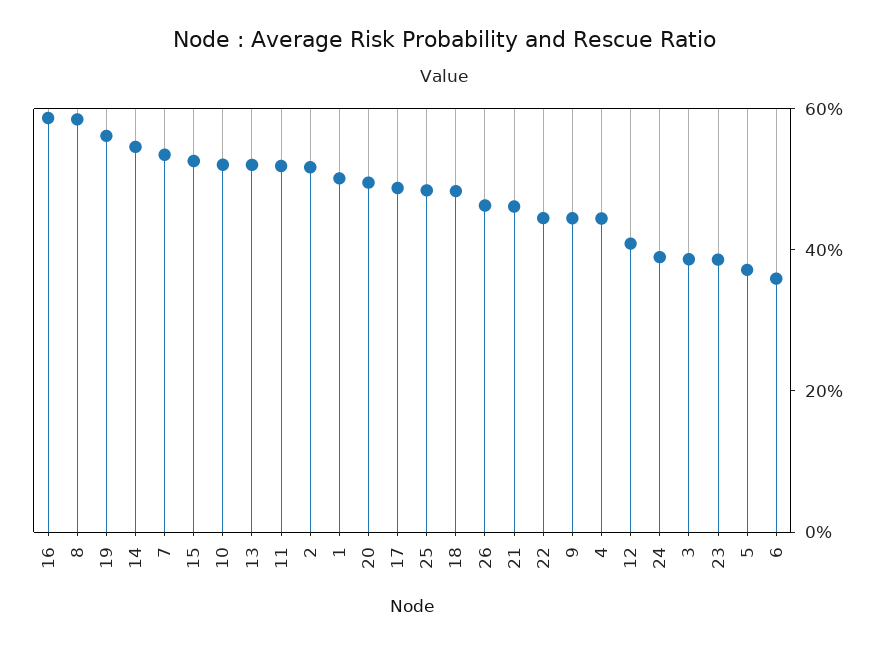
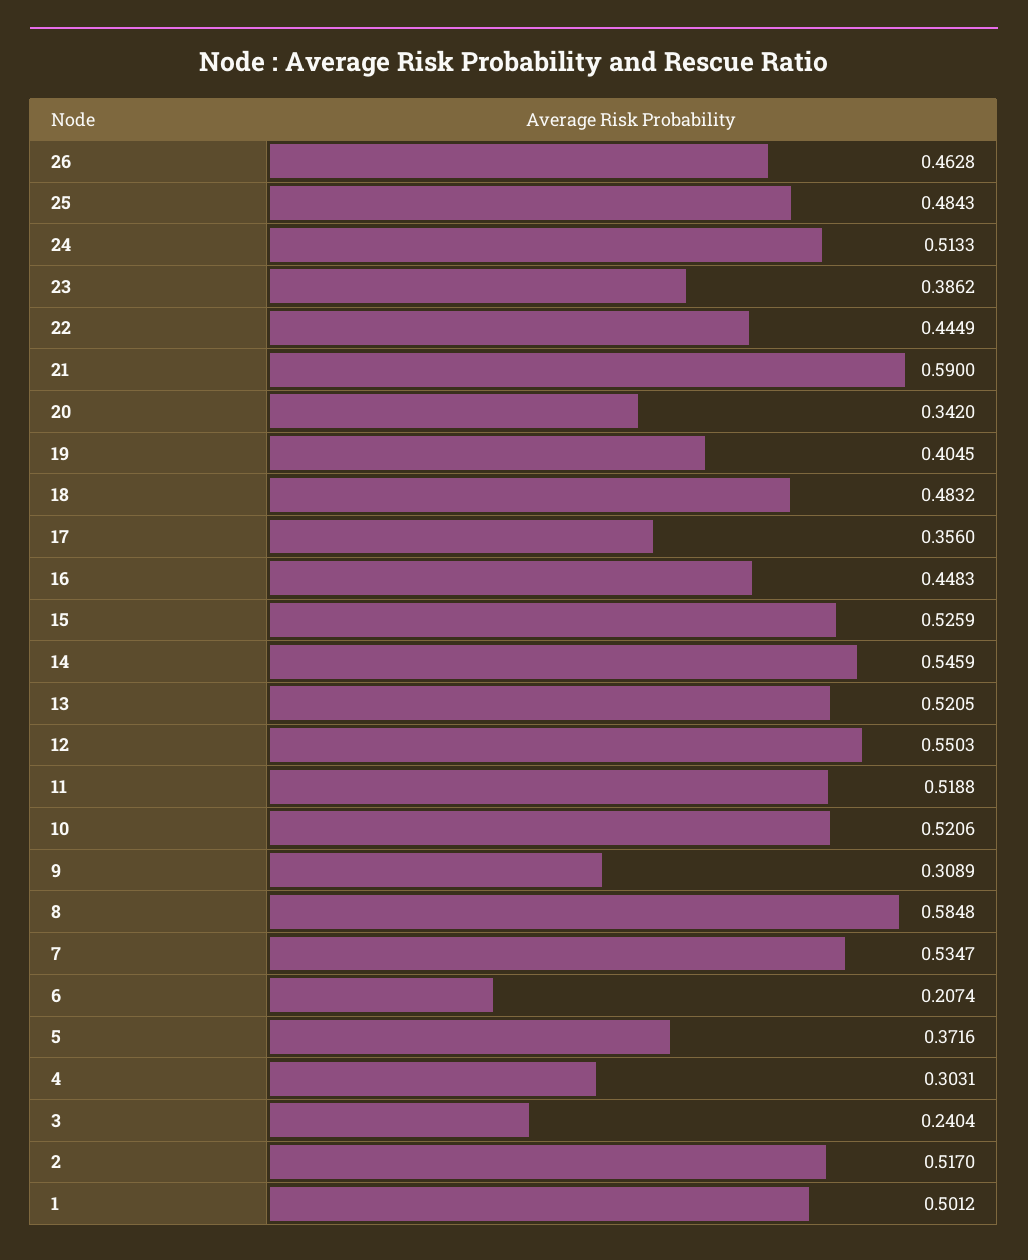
  {
-   "16": 0.6,
+   "16": 0.4483,
    "8": 0.5848,
-   "19": 0.55,
+   "19": 0.4045,
    "14": 0.5459,
    "7": 0.5347,
    "15": 0.5259,
    "10": 0.5206,
    "13": 0.5205,
    "11": 0.5188,
    "2": 0.517,
    "1": 0.5012,
-   "20": 0.5,
+   "20": 0.342,
-   "17": 0.5,
+   "17": 0.356,
    "25": 0.4843,
    "18": 0.4832,
    "26": 0.4628,
-   "21": 0.45,
+   "21": 0.59,
    "22": 0.4449,
-   "9": 0.45,
+   "9": 0.3089,
-   "4": 0.45,
+   "4": 0.3031,
-   "12": 0.4,
+   "12": 0.5503,
-   "24": 0.4,
+   "24": 0.5133,
-   "3": 0.4,
+   "3": 0.2404,
    "23": 0.3862,
    "5": 0.3716,
-   "6": 0.35
+   "6": 0.2074
  }

